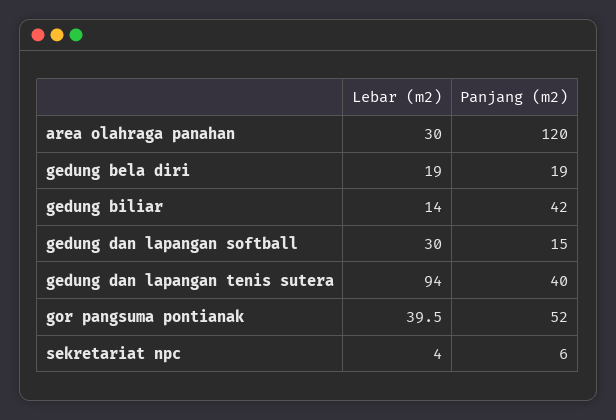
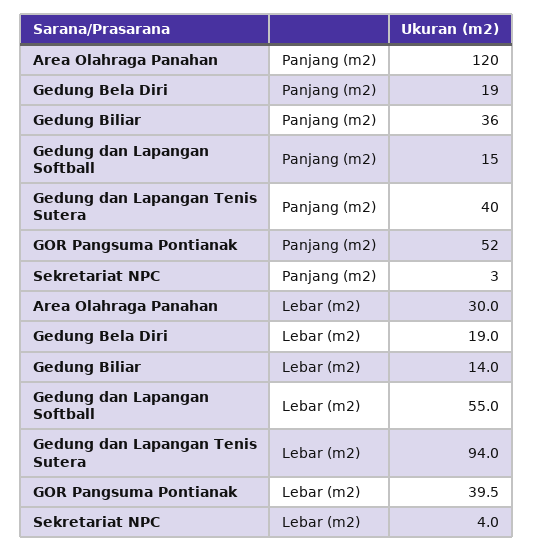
  {
    "Lebar (m2)": {
      "area olahraga panahan": 30,
      "gedung bela diri": 19,
      "gedung biliar": 14,
-     "gedung dan lapangan softball": 30,
+     "gedung dan lapangan softball": 55,
      "gedung dan lapangan tenis sutera": 94,
      "gor pangsuma pontianak": 39.5,
      "sekretariat npc": 4
    },
    "Panjang (m2)": {
      "area olahraga panahan": 120,
      "gedung bela diri": 19,
-     "gedung biliar": 42,
+     "gedung biliar": 36,
      "gedung dan lapangan softball": 15,
      "gedung dan lapangan tenis sutera": 40,
      "gor pangsuma pontianak": 52,
-     "sekretariat npc": 6
+     "sekretariat npc": 3
    }
  }

